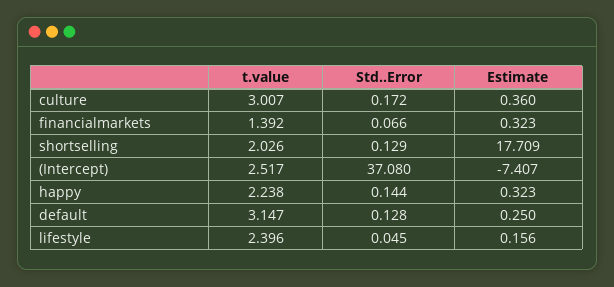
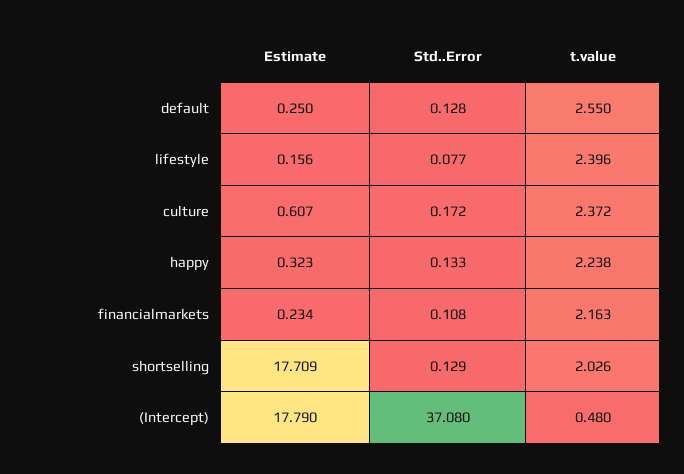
  {
    "t.value": {
-     "culture": 3.007,
+     "culture": 2.372,
-     "financialmarkets": 1.392,
+     "financialmarkets": 2.163,
      "shortselling": 2.026,
-     "(Intercept)": 2.517,
+     "(Intercept)": 0.48,
      "happy": 2.238,
-     "default": 3.147,
+     "default": 2.55,
      "lifestyle": 2.396
    },
    "Std..Error": {
      "culture": 0.172,
-     "financialmarkets": 0.066,
+     "financialmarkets": 0.108,
      "shortselling": 0.129,
      "(Intercept)": 37.08,
-     "happy": 0.144,
+     "happy": 0.133,
      "default": 0.128,
-     "lifestyle": 0.045
+     "lifestyle": 0.077
    },
    "Estimate": {
-     "culture": 0.36,
+     "culture": 0.607,
-     "financialmarkets": 0.323,
+     "financialmarkets": 0.234,
      "shortselling": 17.709,
-     "(Intercept)": -7.407,
+     "(Intercept)": 17.79,
      "happy": 0.323,
      "default": 0.25,
      "lifestyle": 0.156
    }
  }

